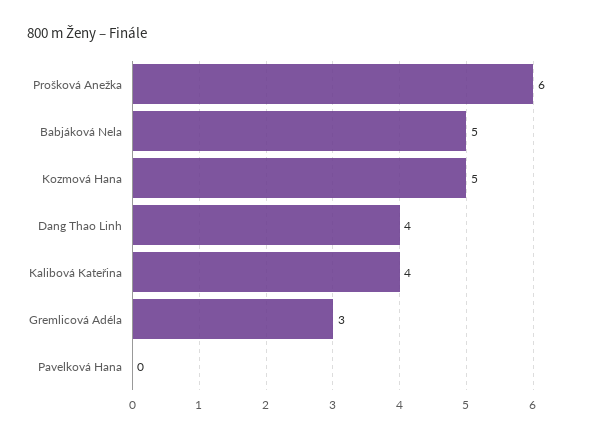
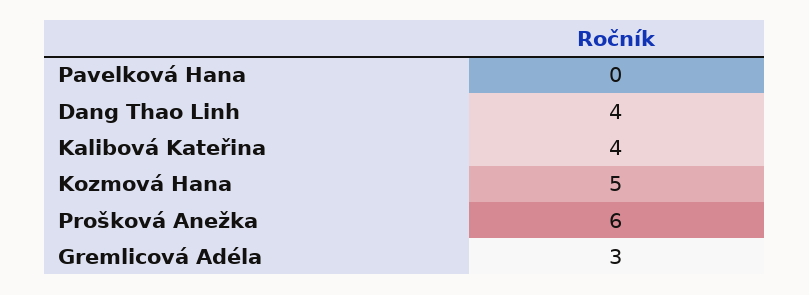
  {
    "Prošková Anežka": 6,
-   "Babjáková Nela": 5,
    "Kozmová Hana": 5,
    "Dang Thao Linh": 4,
    "Kalibová Kateřina": 4,
    "Gremlicová Adéla": 3,
    "Pavelková Hana": 0
  }

